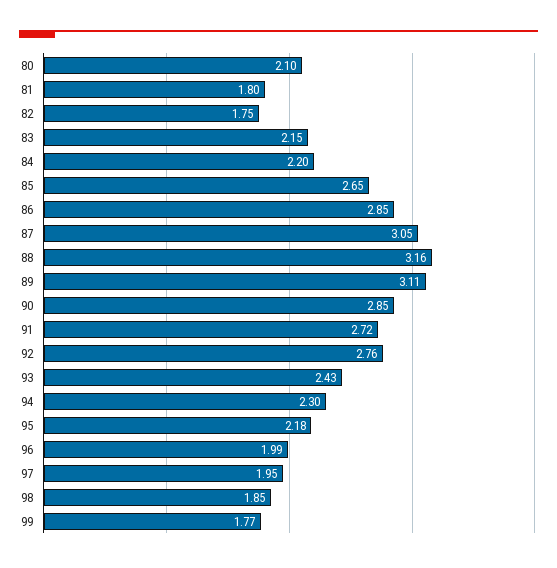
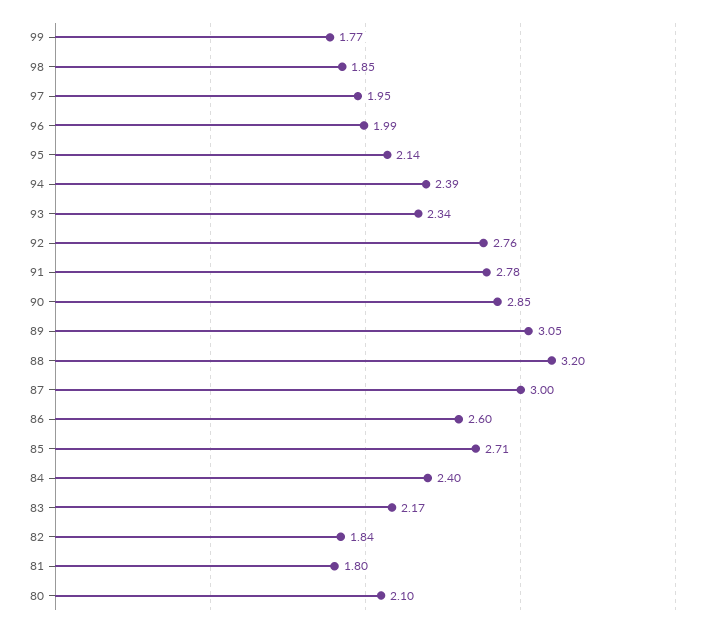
  {
    "80": 2.1,
    "81": 1.8,
-   "82": 1.75,
+   "82": 1.84,
-   "83": 2.15,
+   "83": 2.17,
-   "84": 2.2,
+   "84": 2.4,
-   "85": 2.65,
+   "85": 2.71,
-   "86": 2.85,
+   "86": 2.6,
-   "87": 3.05,
+   "87": 3,
-   "88": 3.16,
+   "88": 3.2,
-   "89": 3.11,
+   "89": 3.05,
    "90": 2.85,
-   "91": 2.72,
+   "91": 2.78,
    "92": 2.76,
-   "93": 2.43,
+   "93": 2.34,
-   "94": 2.3,
+   "94": 2.39,
-   "95": 2.18,
+   "95": 2.14,
    "96": 1.99,
    "97": 1.95,
    "98": 1.85,
    "99": 1.77
  }

